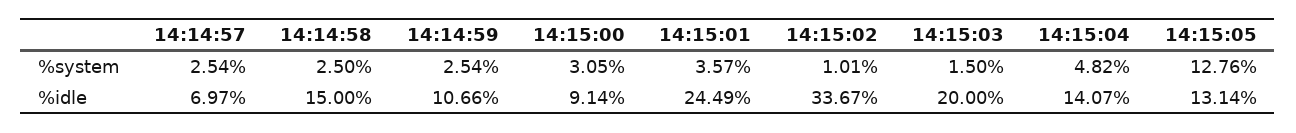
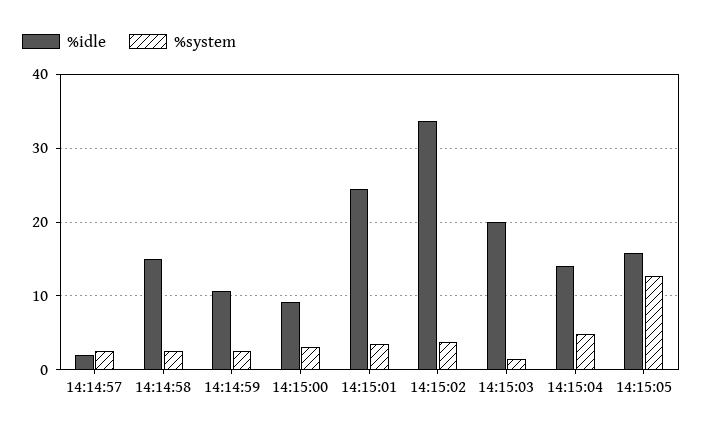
  {
    "%system": {
      "14:14:57": 2.54,
      "14:14:58": 2.5,
      "14:14:59": 2.54,
      "14:15:00": 3.05,
      "14:15:01": 3.57,
-     "14:15:02": 1.01,
+     "14:15:02": 4,
      "14:15:03": 1.5,
      "14:15:04": 4.82,
      "14:15:05": 12.76
    },
    "%idle": {
-     "14:14:57": 6.97,
+     "14:14:57": 2,
      "14:14:58": 15,
      "14:14:59": 10.66,
      "14:15:00": 9.14,
      "14:15:01": 24.49,
      "14:15:02": 33.67,
      "14:15:03": 20,
      "14:15:04": 14.07,
-     "14:15:05": 13.14
+     "14:15:05": 16
    }
  }

